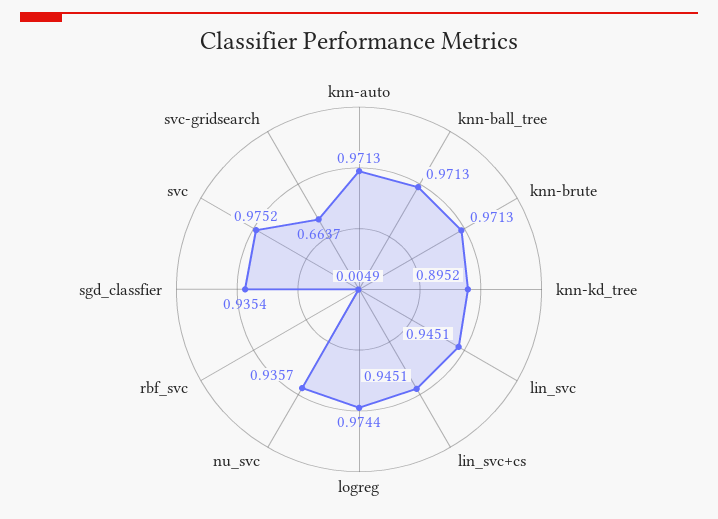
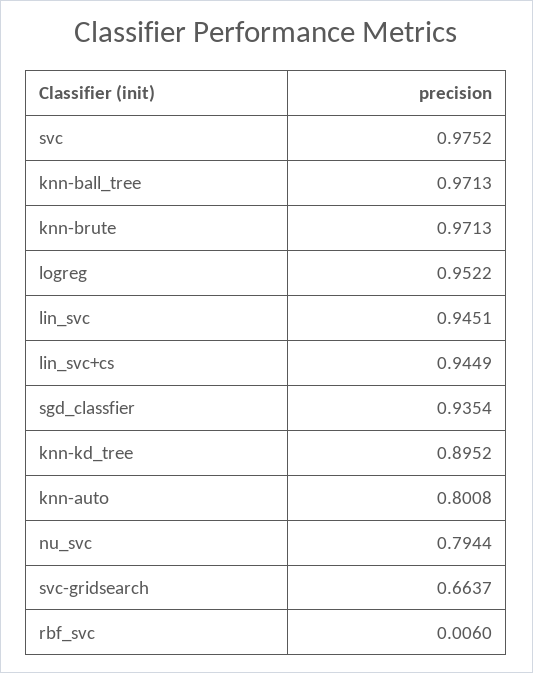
  {
-   "knn-auto": 0.9713,
+   "knn-auto": 0.8008,
    "knn-ball_tree": 0.9713,
    "knn-brute": 0.9713,
    "knn-kd_tree": 0.8952,
    "lin_svc": 0.9451,
-   "lin_svc+cs": 0.9451,
+   "lin_svc+cs": 0.9449,
-   "logreg": 0.9744,
+   "logreg": 0.9522,
-   "nu_svc": 0.9357,
+   "nu_svc": 0.7944,
-   "rbf_svc": 0.0049,
+   "rbf_svc": 0.006,
    "sgd_classfier": 0.9354,
    "svc": 0.9752,
    "svc-gridsearch": 0.6637
  }

